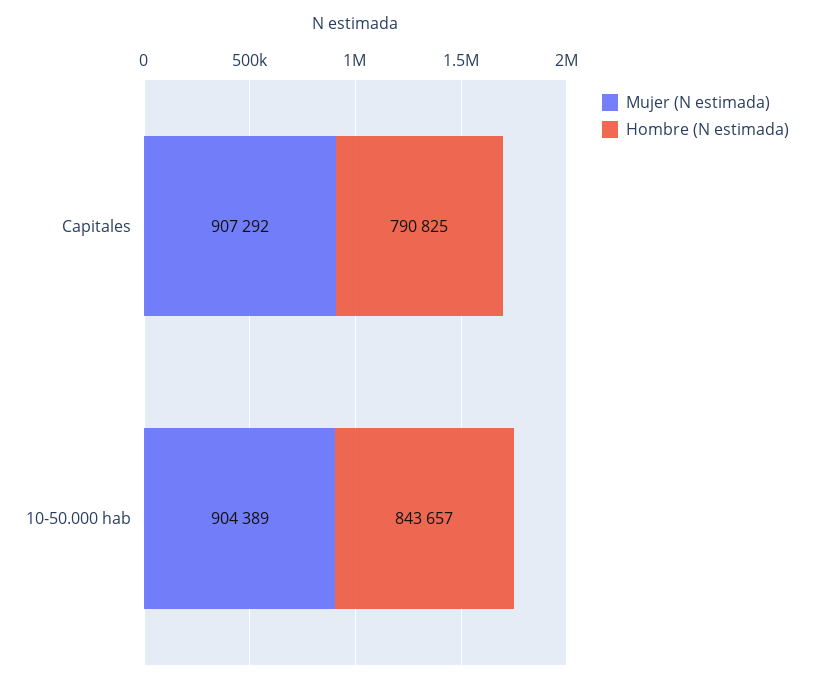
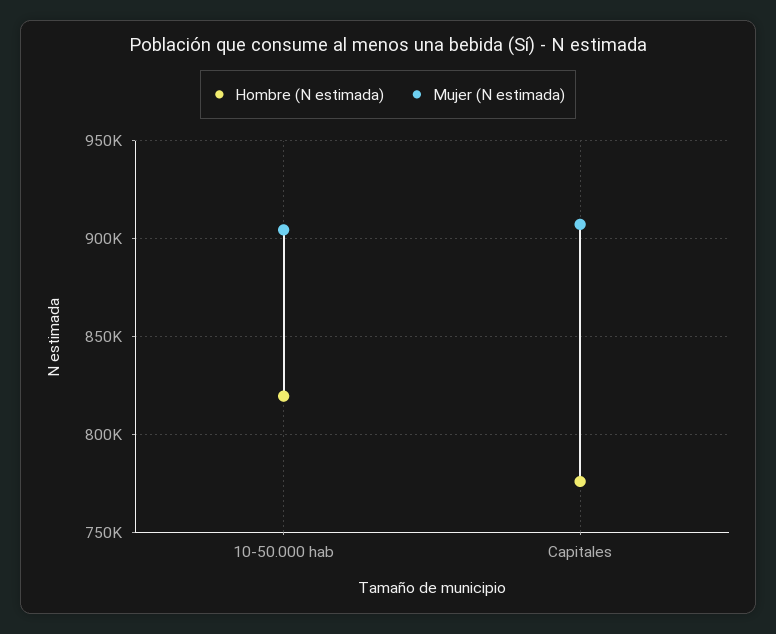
  {
    "Mujer (N estimada)": {
      "Capitales": 907292,
      "10-50.000 hab": 904389
    },
    "Hombre (N estimada)": {
-     "Capitales": 790825,
+     "Capitales": 775000,
-     "10-50.000 hab": 843657
+     "10-50.000 hab": 820000
    }
  }

